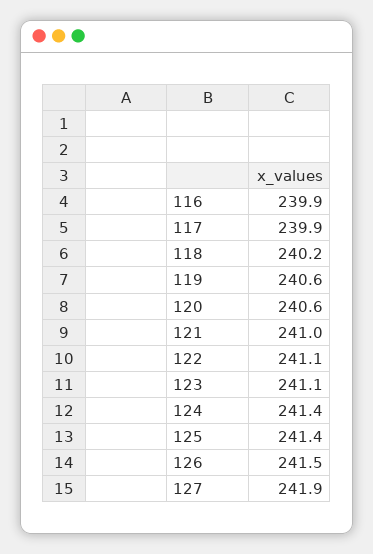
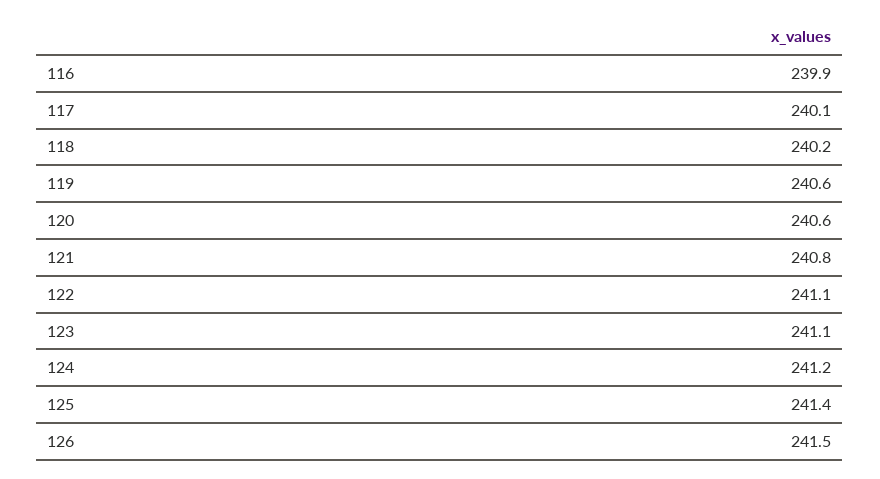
  {
    "116": 239.9,
-   "117": 239.9,
+   "117": 240.1,
    "118": 240.2,
    "119": 240.6,
    "120": 240.6,
-   "121": 241,
+   "121": 240.8,
    "122": 241.1,
    "123": 241.1,
-   "124": 241.4,
+   "124": 241.2,
    "125": 241.4,
-   "126": 241.5,
+   "126": 241.5
-   "127": 241.9
  }

